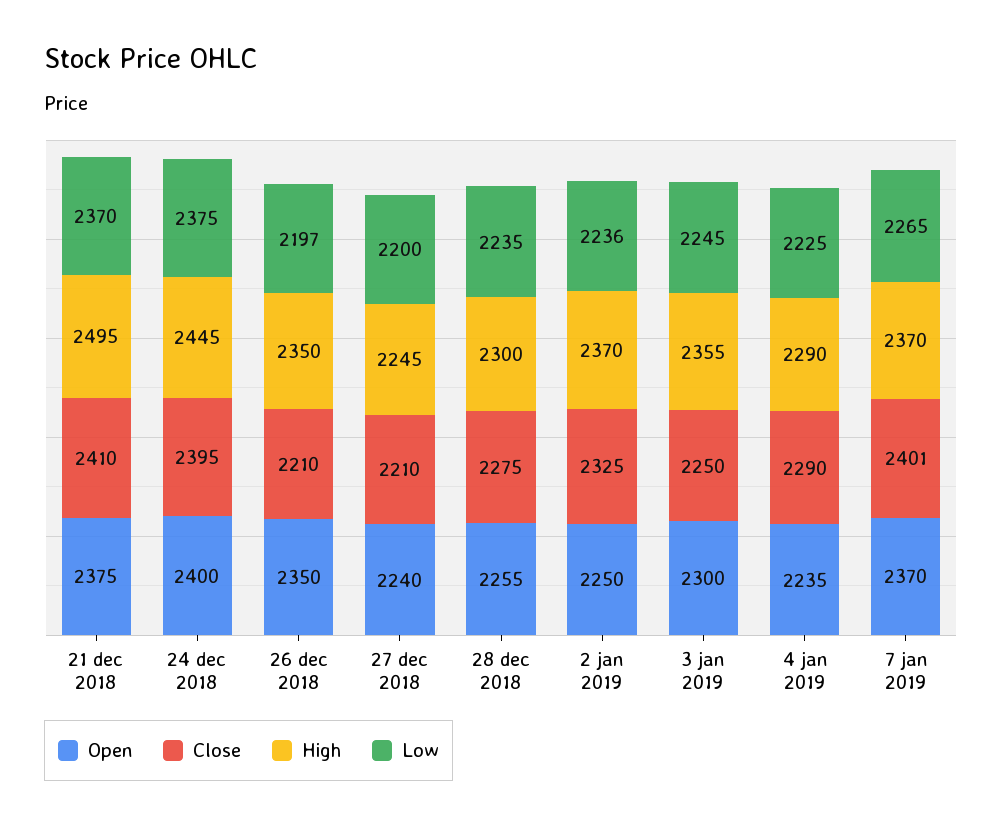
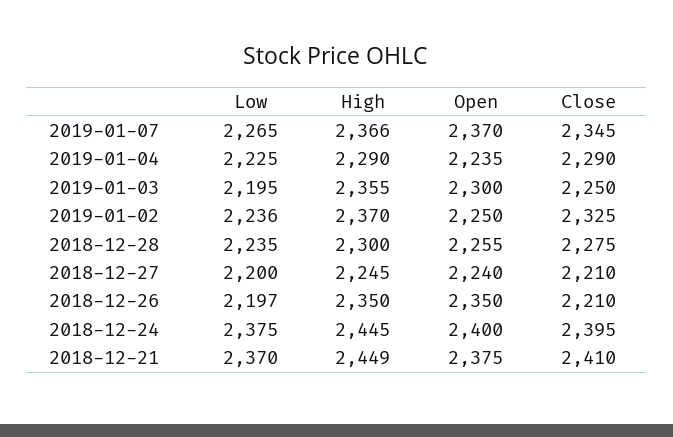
  {
    "Open": {
      "21 dec 2018": 2375,
      "24 dec 2018": 2400,
      "26 dec 2018": 2350,
      "27 dec 2018": 2240,
      "28 dec 2018": 2255,
      "2 jan 2019": 2250,
      "3 jan 2019": 2300,
      "4 jan 2019": 2235,
      "7 jan 2019": 2370
    },
    "Close": {
      "21 dec 2018": 2410,
      "24 dec 2018": 2395,
      "26 dec 2018": 2210,
      "27 dec 2018": 2210,
      "28 dec 2018": 2275,
      "2 jan 2019": 2325,
      "3 jan 2019": 2250,
      "4 jan 2019": 2290,
-     "7 jan 2019": 2401
+     "7 jan 2019": 2345
    },
    "High": {
-     "21 dec 2018": 2495,
+     "21 dec 2018": 2449,
      "24 dec 2018": 2445,
      "26 dec 2018": 2350,
      "27 dec 2018": 2245,
      "28 dec 2018": 2300,
      "2 jan 2019": 2370,
      "3 jan 2019": 2355,
      "4 jan 2019": 2290,
-     "7 jan 2019": 2370
+     "7 jan 2019": 2366
    },
    "Low": {
      "21 dec 2018": 2370,
      "24 dec 2018": 2375,
      "26 dec 2018": 2197,
      "27 dec 2018": 2200,
      "28 dec 2018": 2235,
      "2 jan 2019": 2236,
-     "3 jan 2019": 2245,
+     "3 jan 2019": 2195,
      "4 jan 2019": 2225,
      "7 jan 2019": 2265
    }
  }

